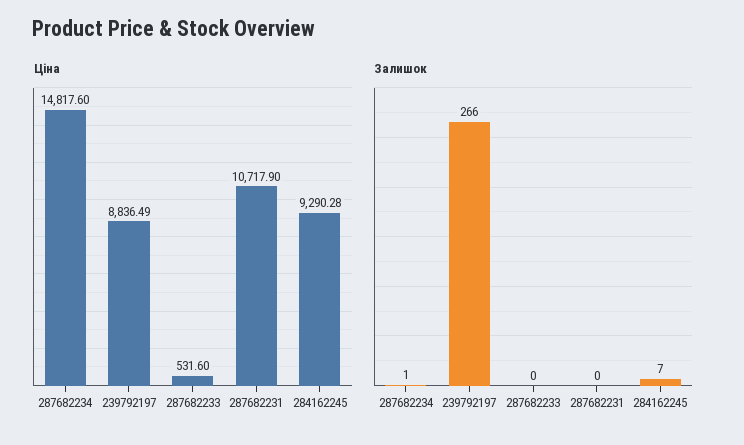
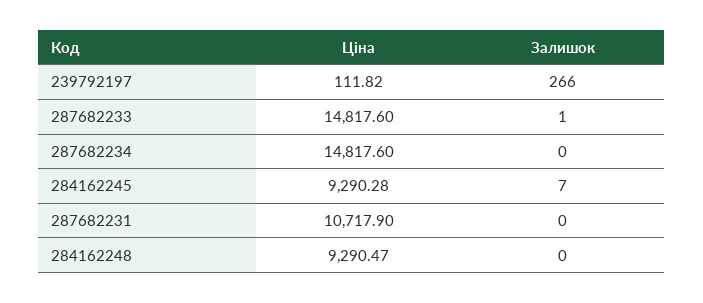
  {
    "Ціна": {
      "287682234": 14817.6,
-     "239792197": 8836.49,
+     "239792197": 111.82,
-     "287682233": 531.6,
+     "287682233": 14817.6,
      "287682231": 10717.9,
-     "284162245": 9290.28
+     "284162245": 9290.28,
+     "284162248": 9290.47
    },
    "Залишок": {
-     "287682234": 1,
+     "287682234": 0,
      "239792197": 266,
-     "287682233": 0,
+     "287682233": 1,
      "287682231": 0,
-     "284162245": 7
+     "284162245": 7,
+     "284162248": 0
    }
  }

